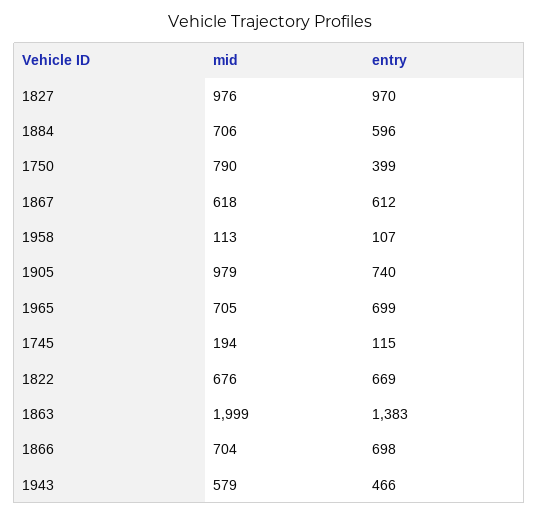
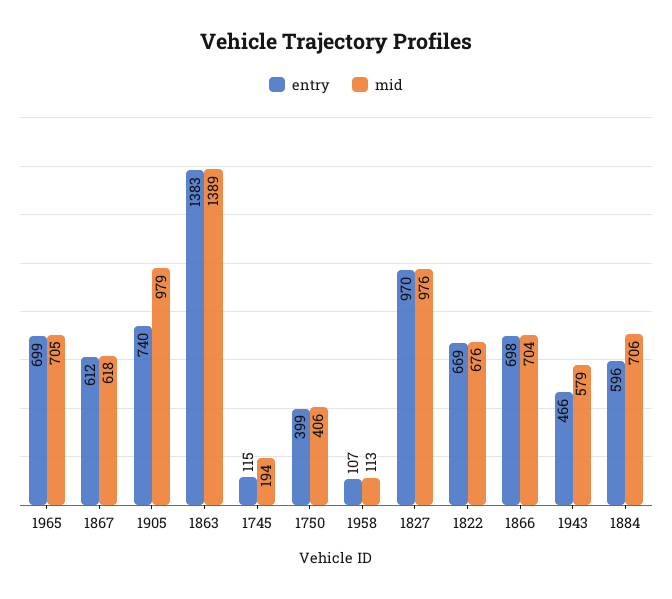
  {
    "mid": {
      "1827": 976,
      "1884": 706,
-     "1750": 790,
+     "1750": 406,
      "1867": 618,
      "1958": 113,
      "1905": 979,
      "1965": 705,
      "1745": 194,
      "1822": 676,
-     "1863": 1999,
+     "1863": 1389,
      "1866": 704,
      "1943": 579
    },
    "entry": {
      "1827": 970,
      "1884": 596,
      "1750": 399,
      "1867": 612,
      "1958": 107,
      "1905": 740,
      "1965": 699,
      "1745": 115,
      "1822": 669,
      "1863": 1383,
      "1866": 698,
      "1943": 466
    }
  }

